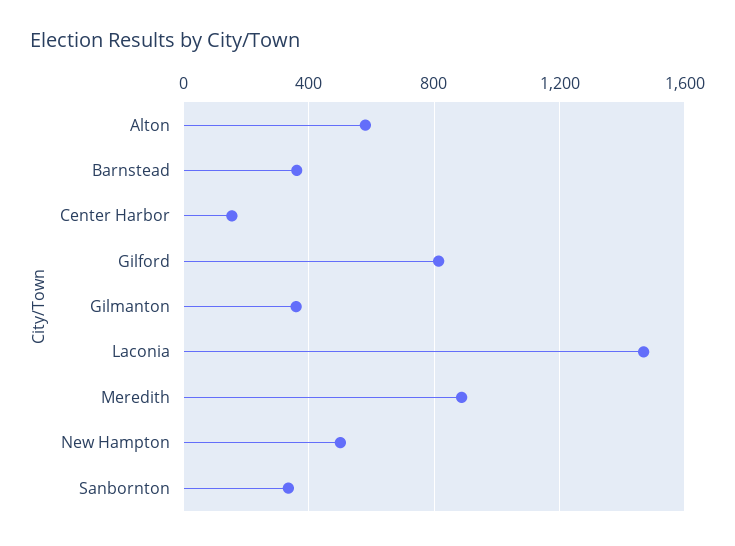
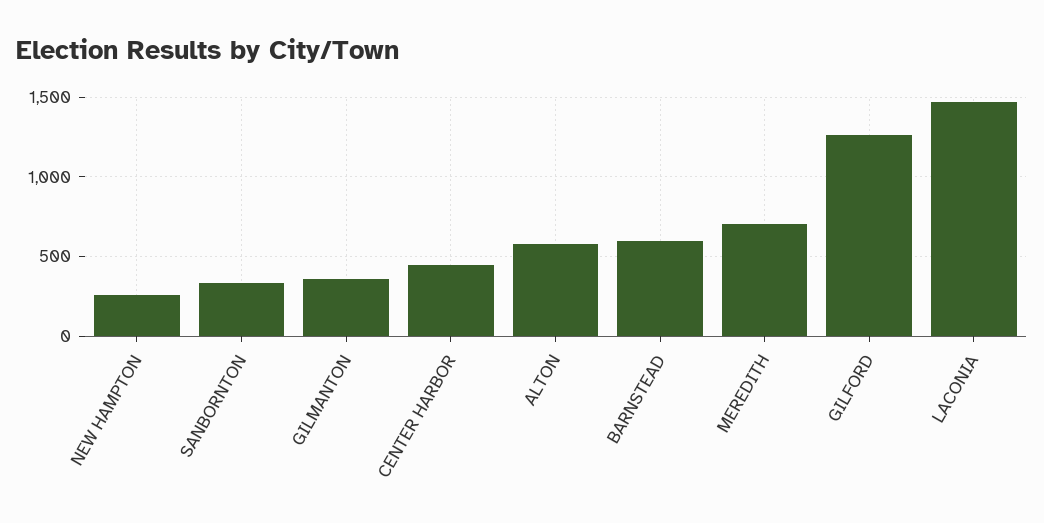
  {
    "Alton": 600,
-   "Barnstead": 350,
+   "Barnstead": 600,
-   "Center Harbor": 150,
+   "Center Harbor": 450,
-   "Gilford": 800,
+   "Gilford": 1250,
    "Gilmanton": 350,
    "Laconia": 1450,
-   "Meredith": 900,
+   "Meredith": 700,
-   "New Hampton": 500,
+   "New Hampton": 250,
    "Sanbornton": 350
  }

